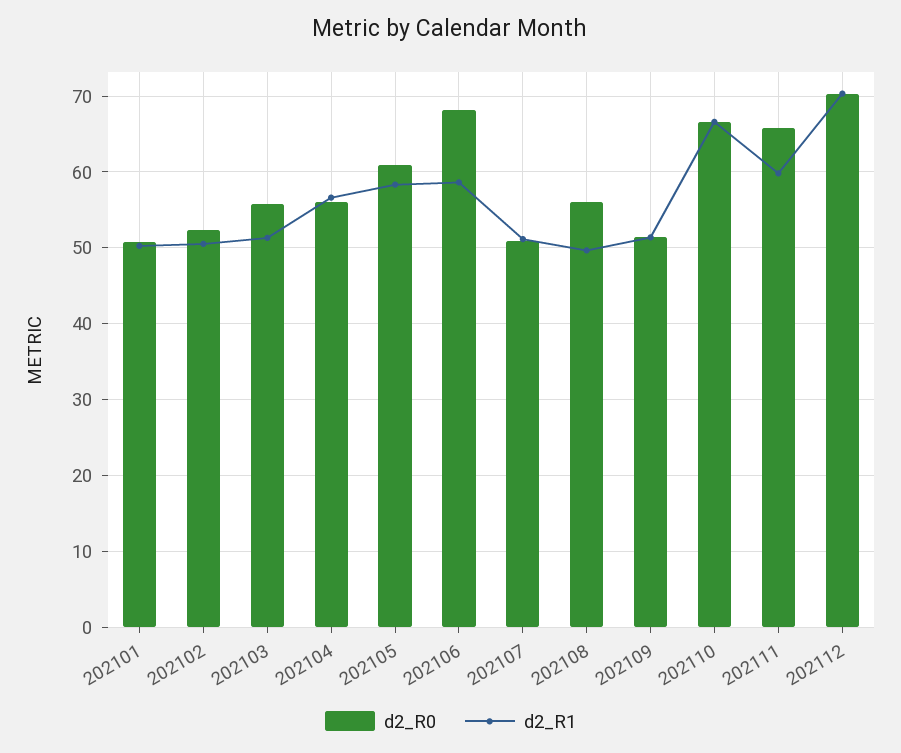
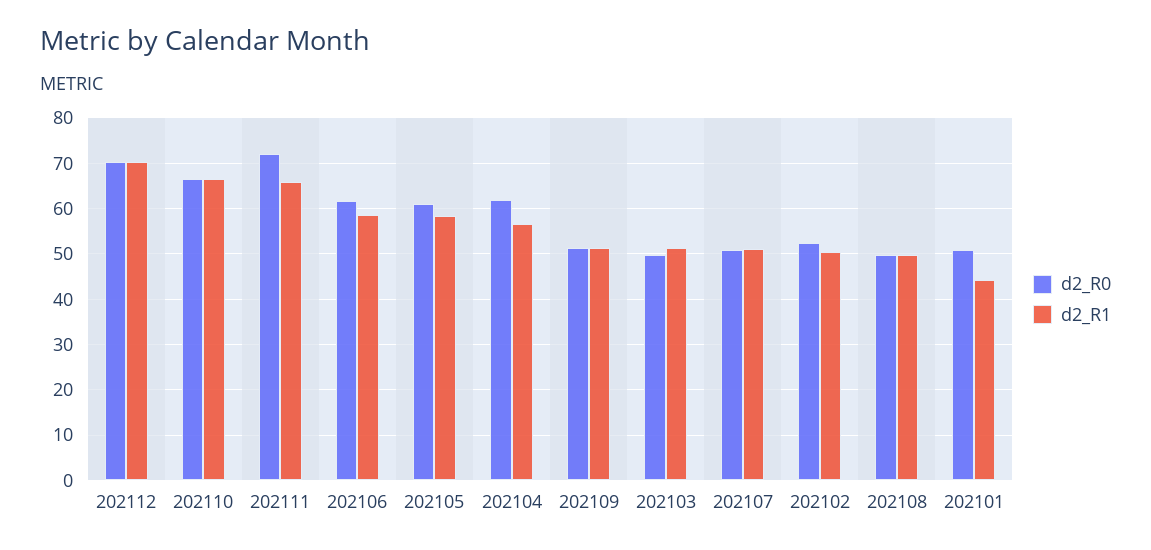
  {
    "d2_R0": {
      "202101": 51,
      "202102": 52,
-     "202103": 56,
+     "202103": 50,
-     "202104": 56,
+     "202104": 62,
      "202105": 61,
-     "202106": 68,
+     "202106": 62,
      "202107": 51,
-     "202108": 56,
+     "202108": 50,
      "202109": 51,
      "202110": 67,
-     "202111": 66,
+     "202111": 72,
      "202112": 70
    },
    "d2_R1": {
-     "202101": 50,
+     "202101": 44,
      "202102": 51,
      "202103": 51,
      "202104": 57,
      "202105": 58,
      "202106": 59,
      "202107": 51,
      "202108": 50,
      "202109": 51,
      "202110": 67,
-     "202111": 60,
+     "202111": 66,
      "202112": 70
    }
  }

